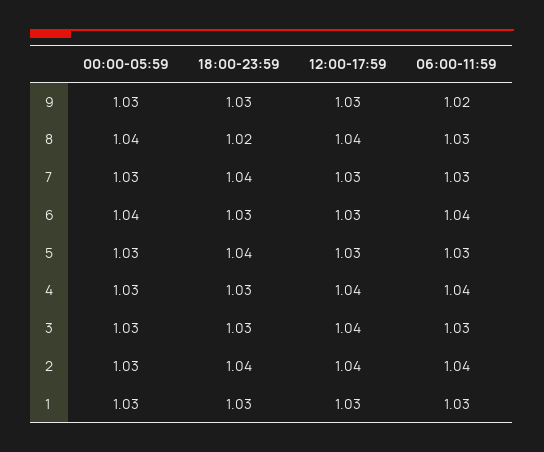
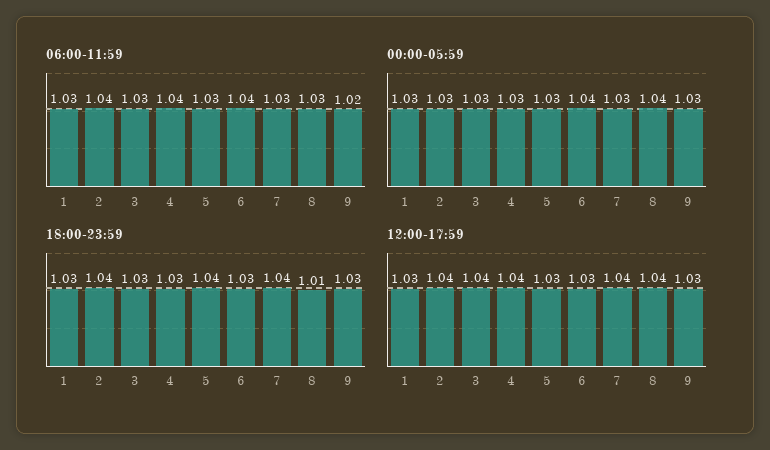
  {
    "00:00-05:59": {
      "9": 1.03,
      "8": 1.04,
      "7": 1.03,
      "6": 1.04,
      "5": 1.03,
      "4": 1.03,
      "3": 1.03,
      "2": 1.03,
      "1": 1.03
    },
    "18:00-23:59": {
      "9": 1.03,
-     "8": 1.02,
+     "8": 1.01,
      "7": 1.04,
      "6": 1.03,
      "5": 1.04,
      "4": 1.03,
      "3": 1.03,
      "2": 1.04,
      "1": 1.03
    },
    "12:00-17:59": {
      "9": 1.03,
      "8": 1.04,
-     "7": 1.03,
+     "7": 1.04,
      "6": 1.03,
      "5": 1.03,
      "4": 1.04,
      "3": 1.04,
      "2": 1.04,
      "1": 1.03
    },
    "06:00-11:59": {
      "9": 1.02,
      "8": 1.03,
      "7": 1.03,
      "6": 1.04,
      "5": 1.03,
      "4": 1.04,
      "3": 1.03,
      "2": 1.04,
      "1": 1.03
    }
  }

